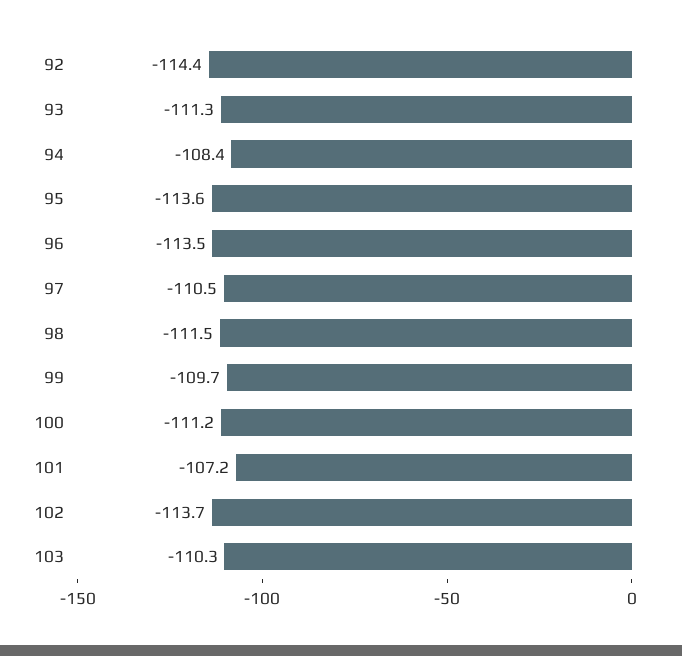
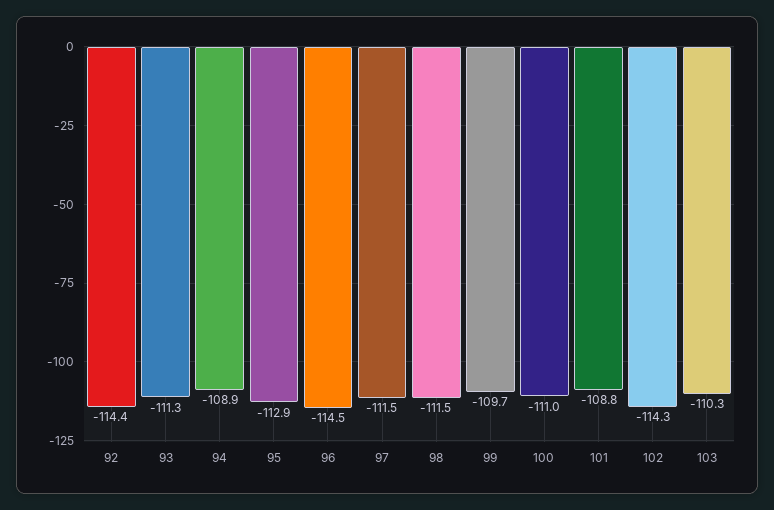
  {
    "92": -114.4,
    "93": -111.3,
-   "94": -108.4,
+   "94": -108.9,
-   "95": -113.6,
+   "95": -112.9,
-   "96": -113.5,
+   "96": -114.5,
-   "97": -110.5,
+   "97": -111.5,
    "98": -111.5,
    "99": -109.7,
-   "100": -111.2,
+   "100": -111,
-   "101": -107.2,
+   "101": -108.8,
-   "102": -113.7,
+   "102": -114.3,
    "103": -110.3
  }

